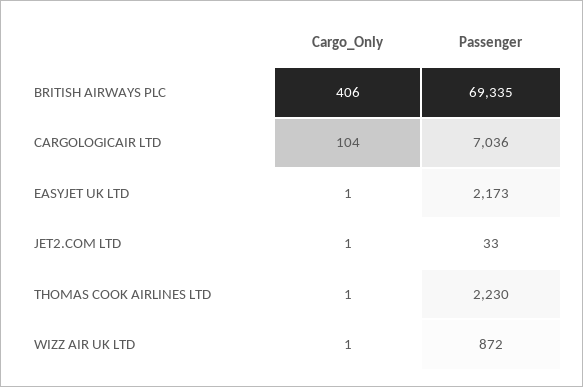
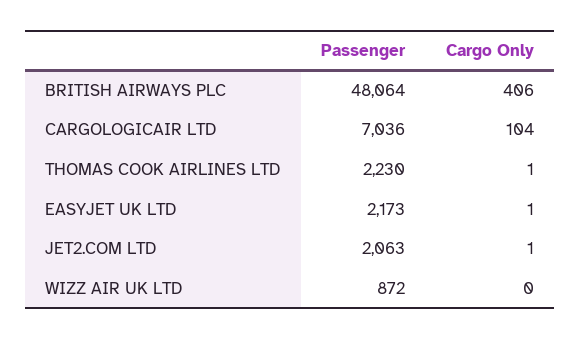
  {
    "Cargo_Only": {
      "BRITISH AIRWAYS PLC": 406,
      "CARGOLOGICAIR LTD": 104,
      "EASYJET UK LTD": 1,
      "JET2.COM LTD": 1,
      "THOMAS COOK AIRLINES LTD": 1,
-     "WIZZ AIR UK LTD": 1
+     "WIZZ AIR UK LTD": 0
    },
    "Passenger": {
-     "BRITISH AIRWAYS PLC": 69335,
+     "BRITISH AIRWAYS PLC": 48064,
      "CARGOLOGICAIR LTD": 7036,
      "EASYJET UK LTD": 2173,
-     "JET2.COM LTD": 33,
+     "JET2.COM LTD": 2063,
      "THOMAS COOK AIRLINES LTD": 2230,
      "WIZZ AIR UK LTD": 872
    }
  }

